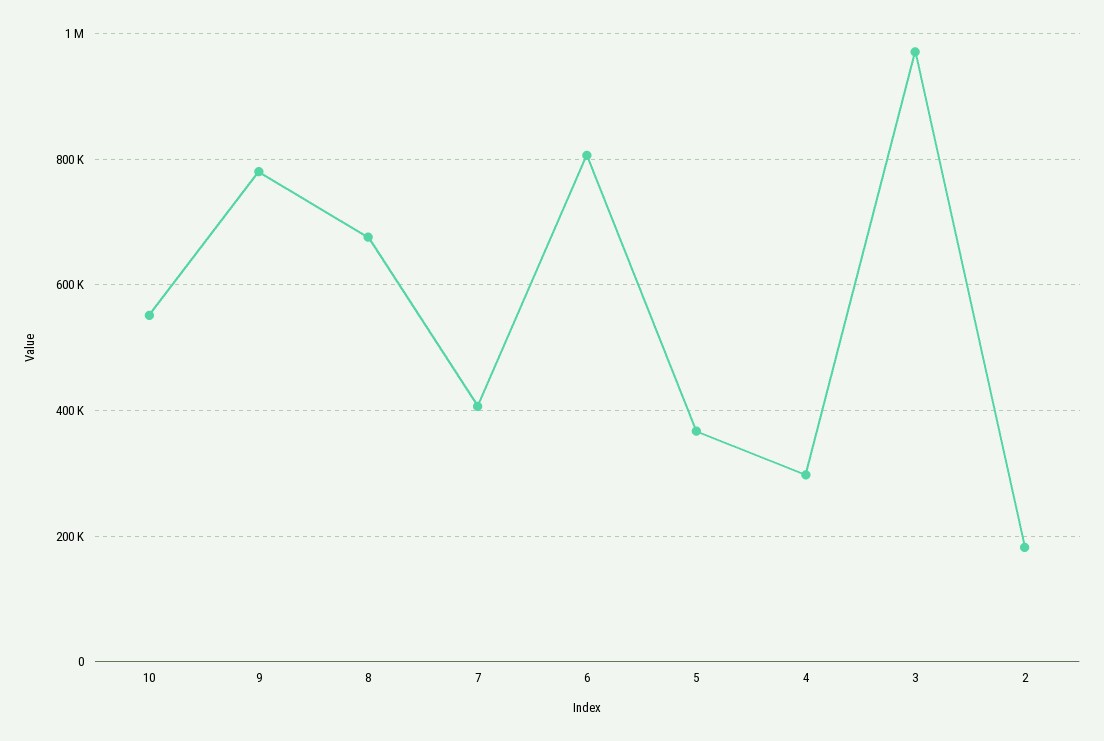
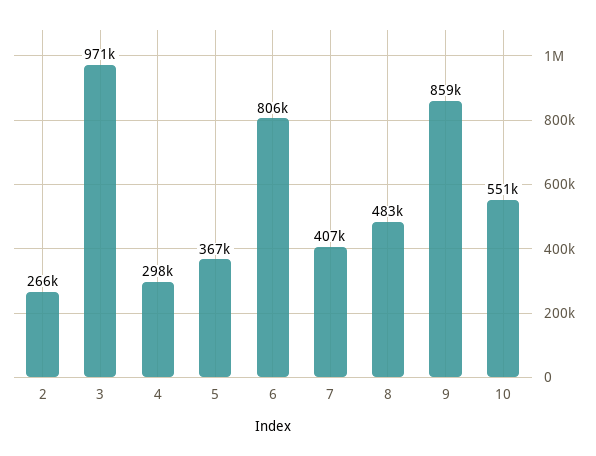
  {
    "10": 551000,
-   "9": 780000,
+   "9": 859000,
-   "8": 680000,
+   "8": 483000,
    "7": 407000,
    "6": 806000,
    "5": 367000,
    "4": 298000,
    "3": 971000,
-   "2": 180000
+   "2": 266000
  }

